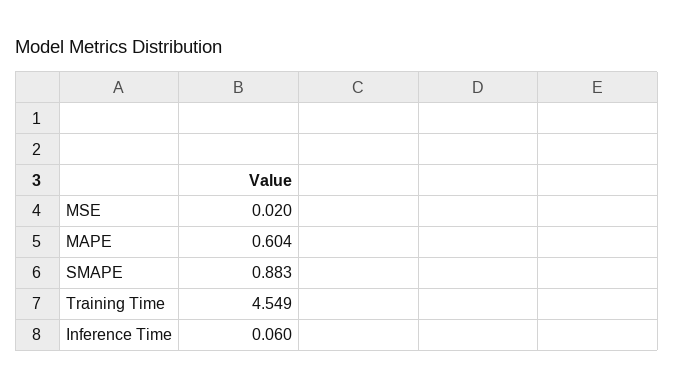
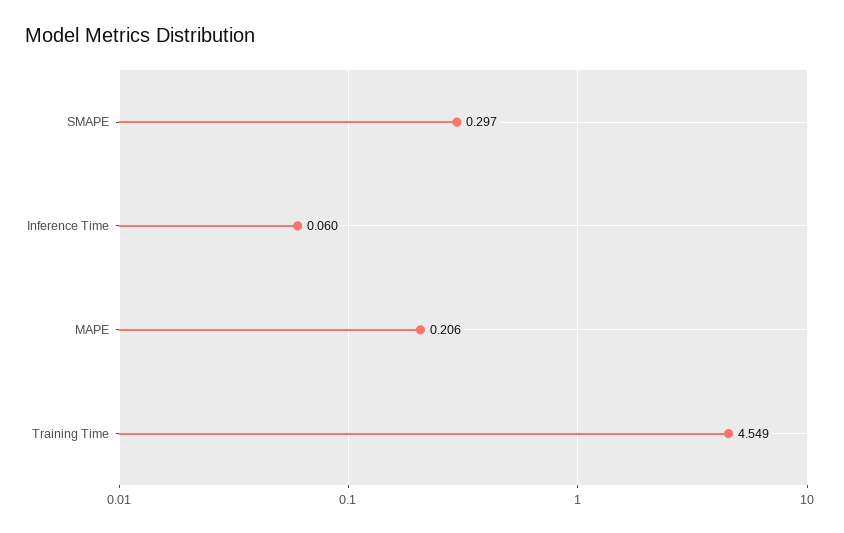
  {
-   "MSE": 0.02,
-   "MAPE": 0.604,
+   "MAPE": 0.206,
-   "SMAPE": 0.883,
+   "SMAPE": 0.297,
    "Training Time": 4.549,
    "Inference Time": 0.06
  }

